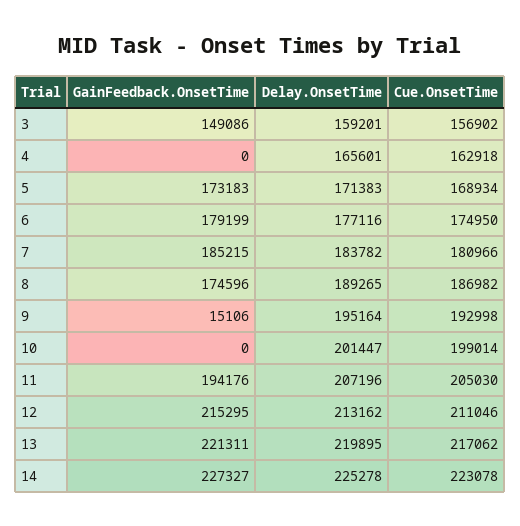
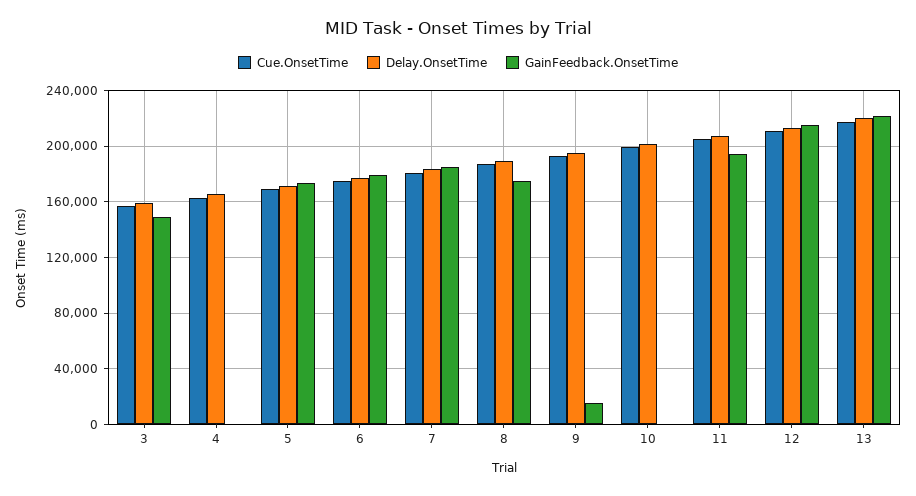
  {
    "GainFeedback.OnsetTime": {
      "3": 149086,
      "4": 0,
      "5": 173183,
      "6": 179199,
      "7": 185215,
      "8": 174596,
      "9": 15106,
      "10": 0,
      "11": 194176,
      "12": 215295,
-     "13": 221311,
+     "13": 221311
-     "14": 227327
    },
    "Delay.OnsetTime": {
      "3": 159201,
      "4": 165601,
      "5": 171383,
      "6": 177116,
      "7": 183782,
      "8": 189265,
      "9": 195164,
      "10": 201447,
      "11": 207196,
      "12": 213162,
-     "13": 219895,
+     "13": 219895
-     "14": 225278
    },
    "Cue.OnsetTime": {
      "3": 156902,
      "4": 162918,
      "5": 168934,
      "6": 174950,
      "7": 180966,
      "8": 186982,
      "9": 192998,
      "10": 199014,
      "11": 205030,
      "12": 211046,
-     "13": 217062,
+     "13": 217062
-     "14": 223078
    }
  }

